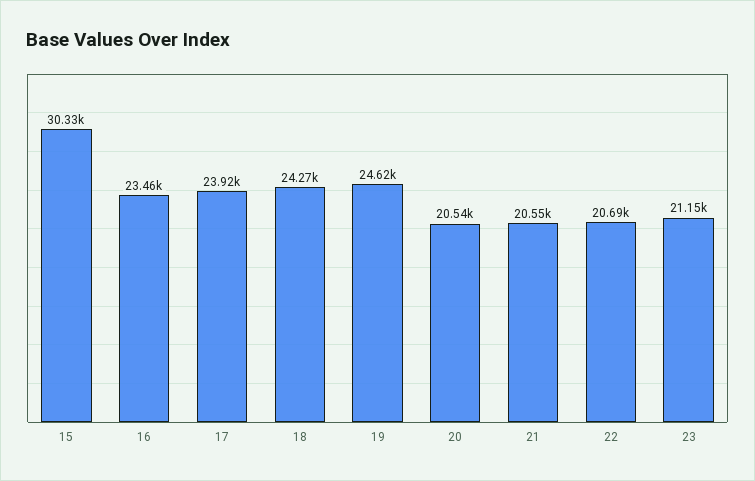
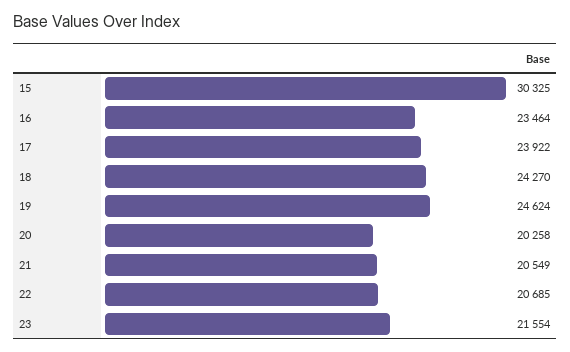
  {
    "15": 30325,
    "16": 23464,
    "17": 23922,
    "18": 24270,
    "19": 24624,
-   "20": 20540,
+   "20": 20258,
    "21": 20549,
    "22": 20685,
-   "23": 21150
+   "23": 21554
  }

